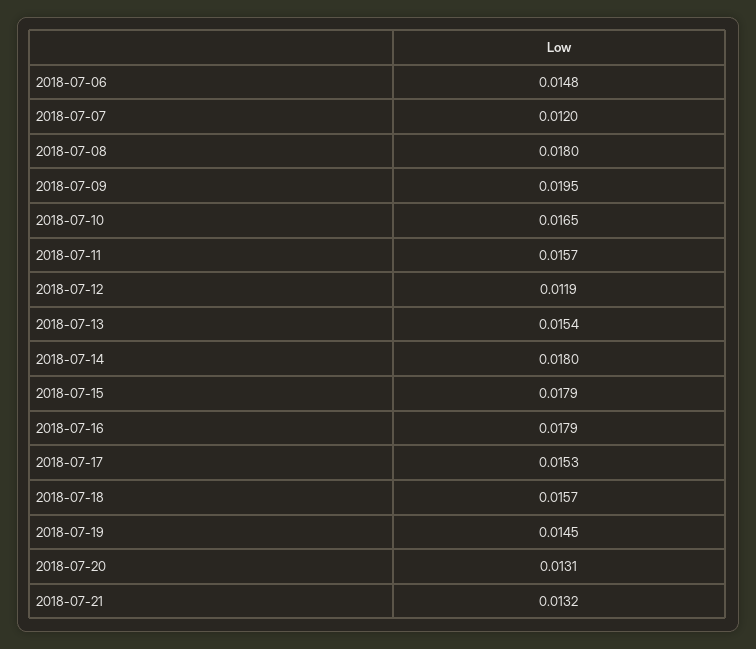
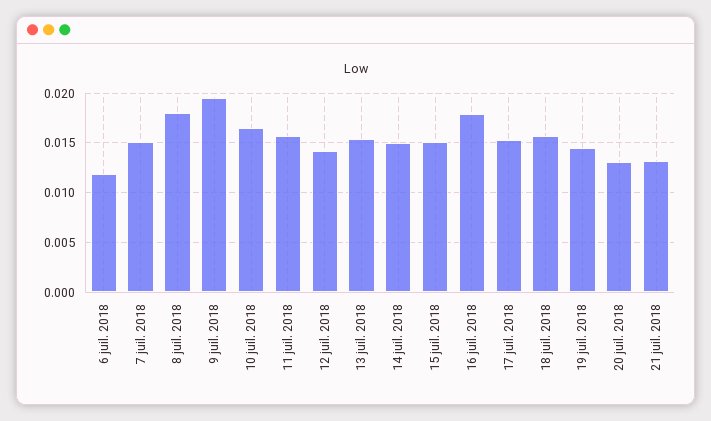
  {
-   "2018-07-06": 0.0148,
+   "2018-07-06": 0.012,
-   "2018-07-07": 0.012,
+   "2018-07-07": 0.015,
    "2018-07-08": 0.018,
    "2018-07-09": 0.0195,
    "2018-07-10": 0.0165,
    "2018-07-11": 0.0157,
-   "2018-07-12": 0.0119,
+   "2018-07-12": 0.014,
    "2018-07-13": 0.0154,
-   "2018-07-14": 0.018,
+   "2018-07-14": 0.015,
-   "2018-07-15": 0.0179,
+   "2018-07-15": 0.015,
    "2018-07-16": 0.0179,
    "2018-07-17": 0.0153,
    "2018-07-18": 0.0157,
    "2018-07-19": 0.0145,
    "2018-07-20": 0.0131,
    "2018-07-21": 0.0132
  }

